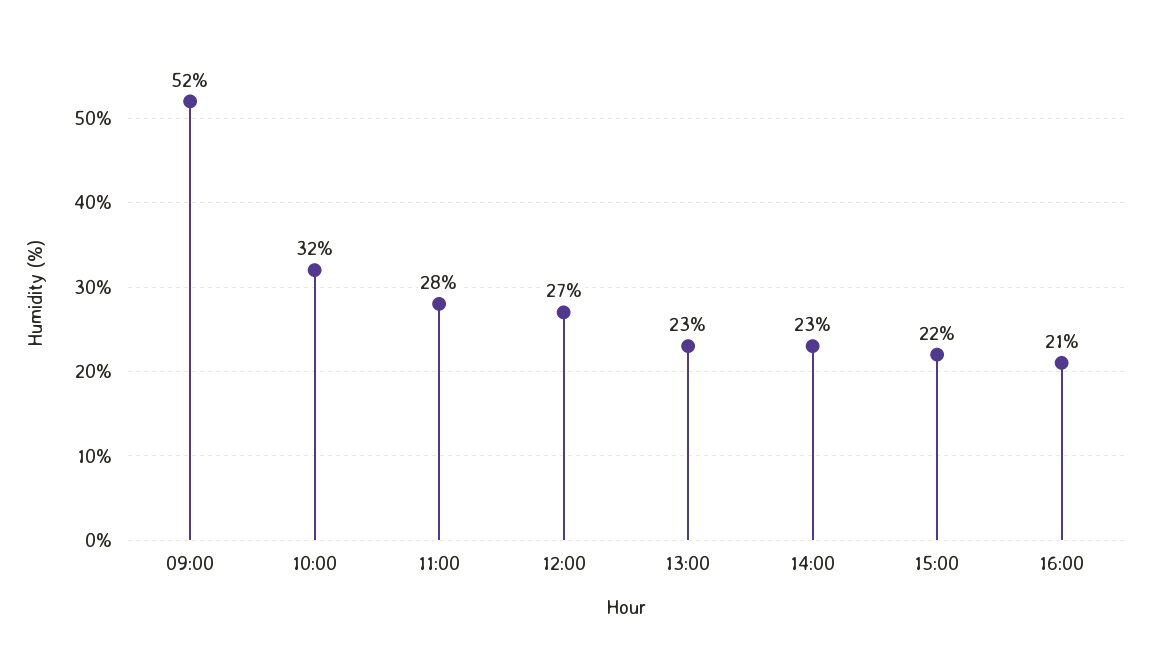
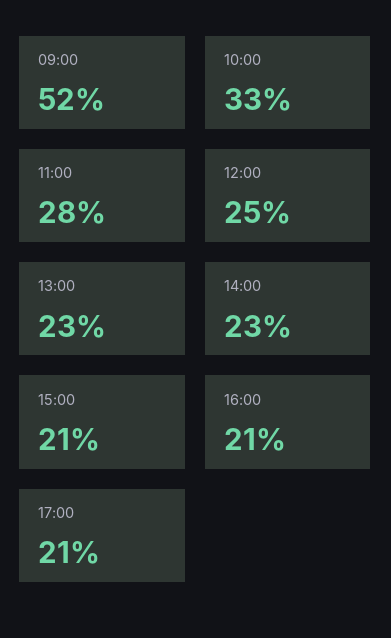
  {
    "09:00": 52,
-   "10:00": 32,
+   "10:00": 33,
    "11:00": 28,
-   "12:00": 27,
+   "12:00": 25,
    "13:00": 23,
    "14:00": 23,
-   "15:00": 22,
+   "15:00": 21,
-   "16:00": 21
+   "16:00": 21,
+   "17:00": 21
  }

